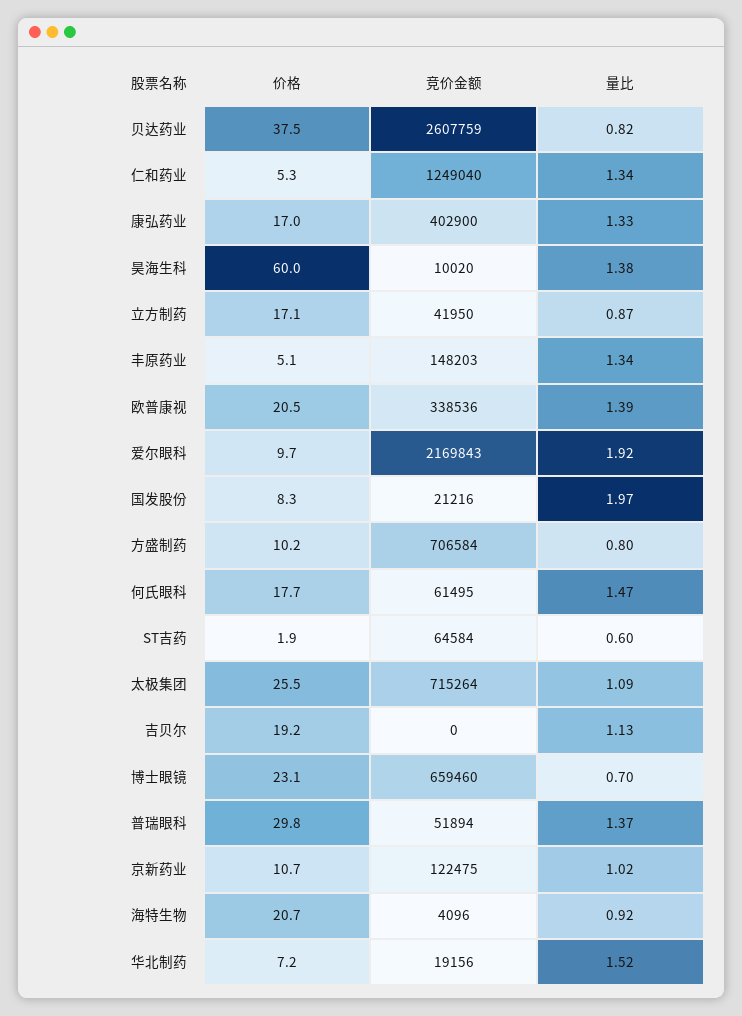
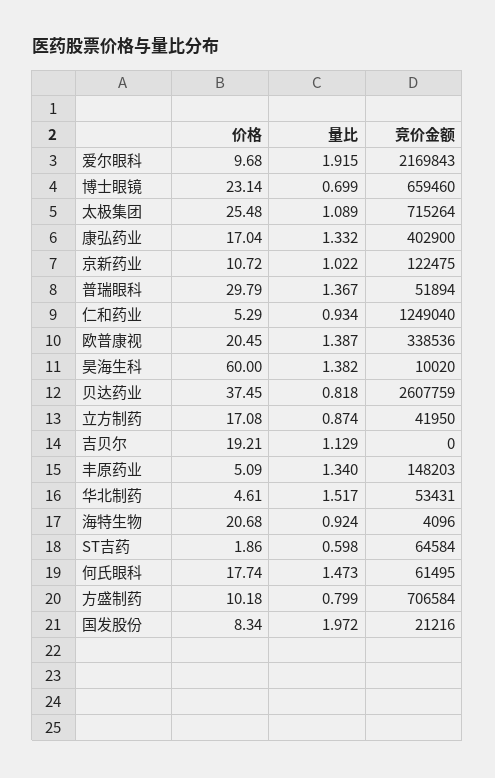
  {
    "价格": {
      "贝达药业": 37.45,
      "仁和药业": 5.29,
      "康弘药业": 17.04,
      "昊海生科": 60,
      "立方制药": 17.08,
      "丰原药业": 5.09,
      "欧普康视": 20.45,
      "爱尔眼科": 9.68,
      "国发股份": 8.34,
      "方盛制药": 10.18,
      "何氏眼科": 17.74,
      "ST吉药": 1.86,
      "太极集团": 25.48,
      "吉贝尔": 19.21,
      "博士眼镜": 23.14,
      "普瑞眼科": 29.79,
      "京新药业": 10.72,
      "海特生物": 20.68,
-     "华北制药": 7.2
+     "华北制药": 4.61
    },
    "竞价金额": {
      "贝达药业": 2607759,
      "仁和药业": 1249040,
      "康弘药业": 402900,
      "昊海生科": 10020,
      "立方制药": 41950,
      "丰原药业": 148203,
      "欧普康视": 338536,
      "爱尔眼科": 2169843,
      "国发股份": 21216,
      "方盛制药": 706584,
      "何氏眼科": 61495,
      "ST吉药": 64584,
      "太极集团": 715264,
      "吉贝尔": 0,
      "博士眼镜": 659460,
      "普瑞眼科": 51894,
      "京新药业": 122475,
      "海特生物": 4096,
-     "华北制药": 19156
+     "华北制药": 53431
    },
    "量比": {
      "贝达药业": 0.818,
-     "仁和药业": 1.34,
+     "仁和药业": 0.934,
      "康弘药业": 1.332,
      "昊海生科": 1.382,
      "立方制药": 0.874,
      "丰原药业": 1.34,
      "欧普康视": 1.387,
      "爱尔眼科": 1.915,
      "国发股份": 1.972,
      "方盛制药": 0.799,
      "何氏眼科": 1.473,
      "ST吉药": 0.598,
      "太极集团": 1.089,
      "吉贝尔": 1.129,
      "博士眼镜": 0.699,
      "普瑞眼科": 1.367,
      "京新药业": 1.022,
      "海特生物": 0.924,
      "华北制药": 1.517
    }
  }

